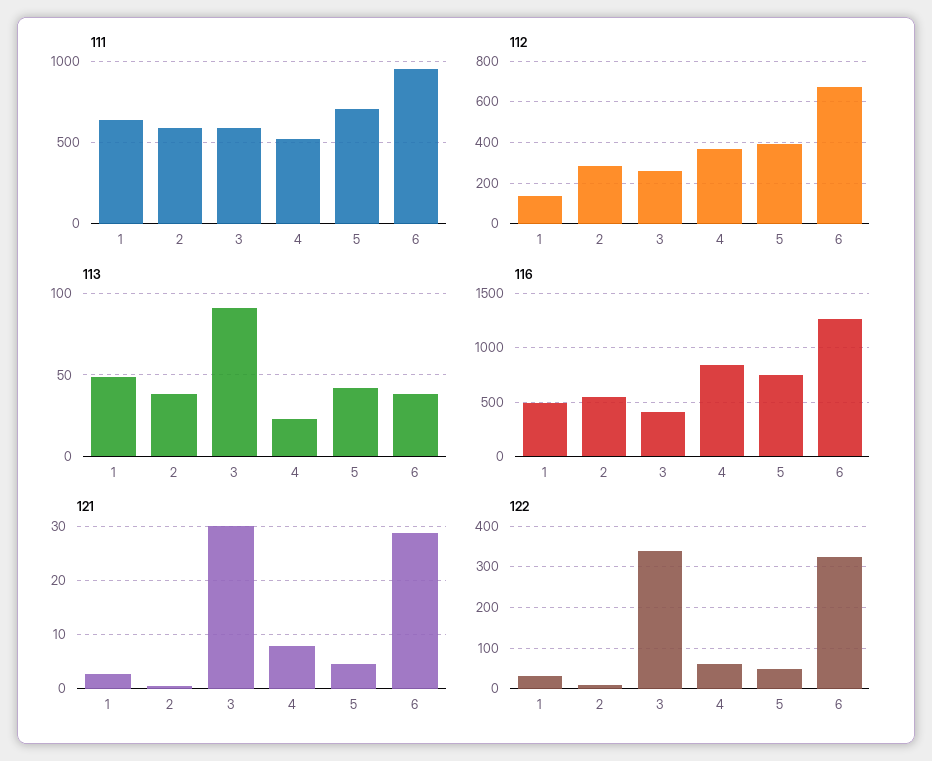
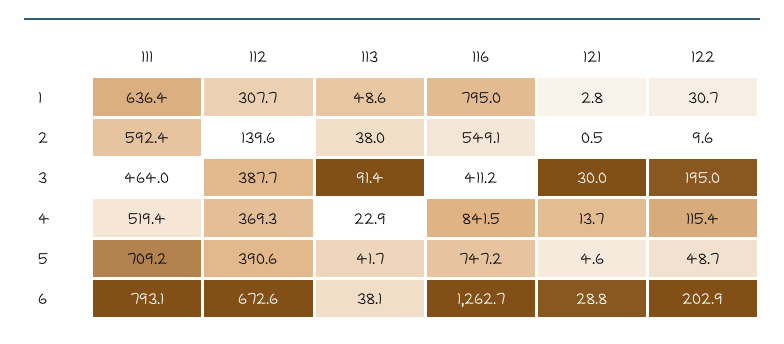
  {
    "111": {
      "1": 636.4,
      "2": 592.4,
-     "3": 600,
+     "3": 464,
      "4": 519.4,
      "5": 709.2,
-     "6": 950
+     "6": 793.1
    },
    "112": {
-     "1": 150,
+     "1": 307.7,
-     "2": 300,
+     "2": 139.6,
-     "3": 250,
+     "3": 387.7,
      "4": 369.3,
      "5": 390.6,
      "6": 672.6
    },
    "113": {
      "1": 48.6,
      "2": 38,
      "3": 91.4,
      "4": 22.9,
      "5": 41.7,
      "6": 38.1
    },
    "116": {
-     "1": 500,
+     "1": 795,
      "2": 549.1,
      "3": 411.2,
      "4": 841.5,
      "5": 747.2,
      "6": 1262.7
    },
    "121": {
      "1": 2.8,
      "2": 0.5,
      "3": 30,
-     "4": 8,
+     "4": 13.7,
      "5": 4.6,
      "6": 28.8
    },
    "122": {
      "1": 30.7,
      "2": 9.6,
-     "3": 340,
+     "3": 195,
-     "4": 60,
+     "4": 115.4,
      "5": 48.7,
-     "6": 320
+     "6": 202.9
    }
  }

